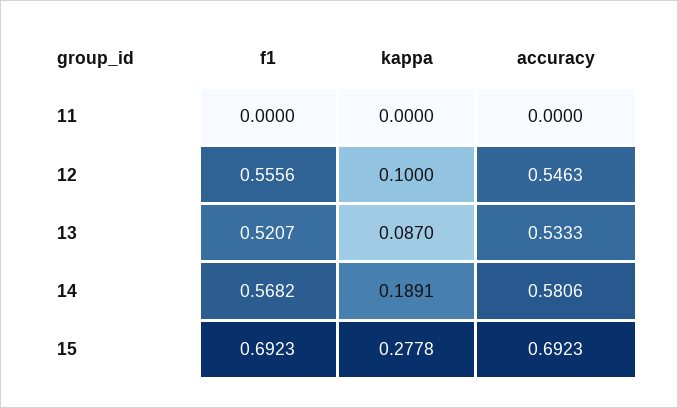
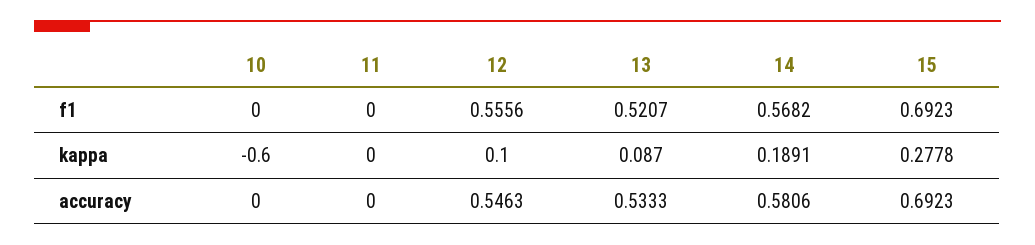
  {
    "f1": {
      "11": 0,
      "12": 0.5556,
      "13": 0.5207,
      "14": 0.5682,
-     "15": 0.6923
+     "15": 0.6923,
+     "10": 0
    },
    "kappa": {
      "11": 0,
      "12": 0.1,
      "13": 0.087,
      "14": 0.1891,
-     "15": 0.2778
+     "15": 0.2778,
+     "10": -0.6
    },
    "accuracy": {
      "11": 0,
      "12": 0.5463,
      "13": 0.5333,
      "14": 0.5806,
-     "15": 0.6923
+     "15": 0.6923,
+     "10": 0
    }
  }

